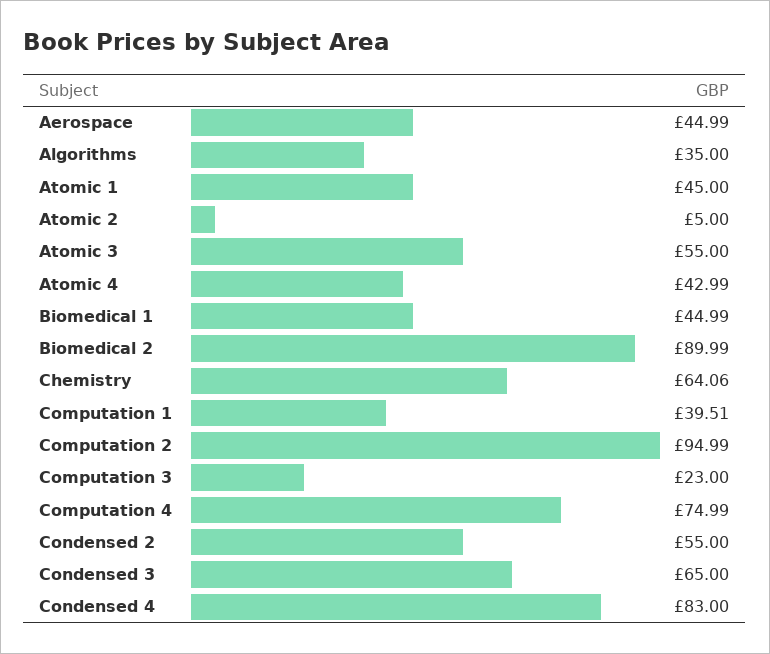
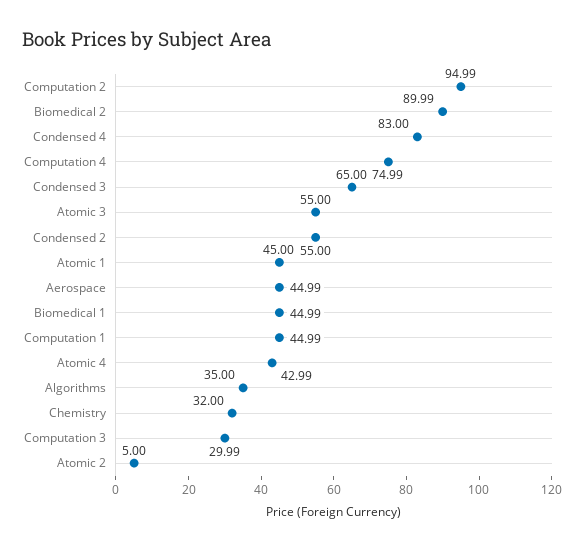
  {
    "Aerospace": 44.99,
    "Algorithms": 35,
    "Atomic 1": 45,
    "Atomic 2": 5,
    "Atomic 3": 55,
    "Atomic 4": 42.99,
    "Biomedical 1": 44.99,
    "Biomedical 2": 89.99,
-   "Chemistry": 64.06,
+   "Chemistry": 32,
-   "Computation 1": 39.51,
+   "Computation 1": 44.99,
    "Computation 2": 94.99,
-   "Computation 3": 23,
+   "Computation 3": 29.99,
    "Computation 4": 74.99,
    "Condensed 2": 55,
    "Condensed 3": 65,
    "Condensed 4": 83
  }

